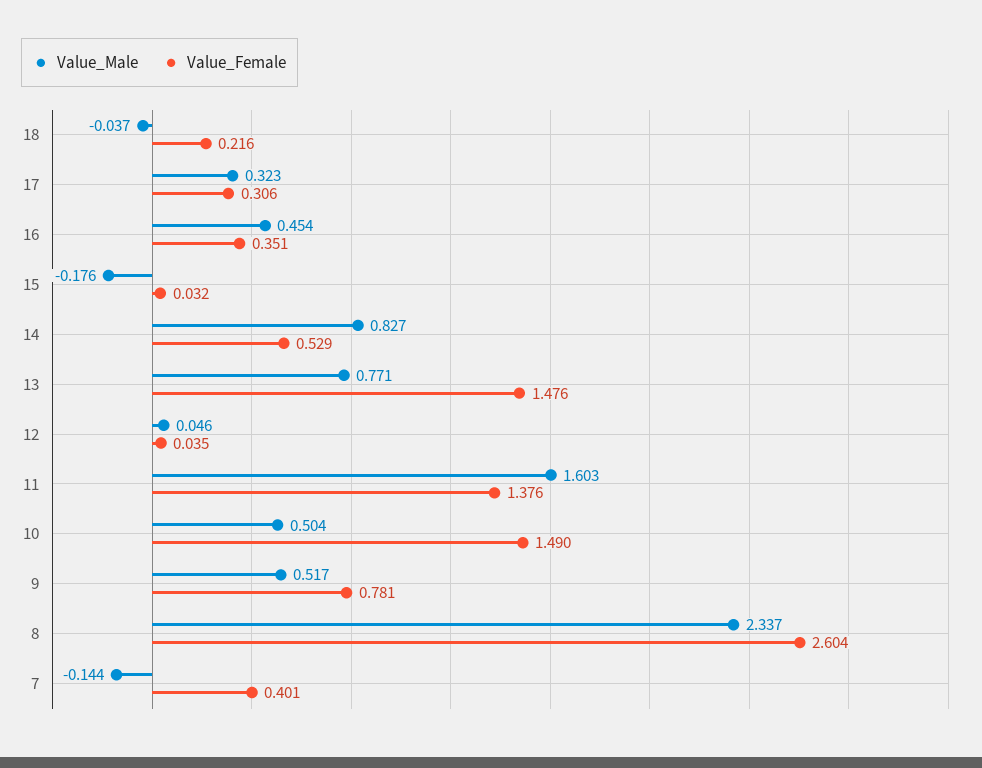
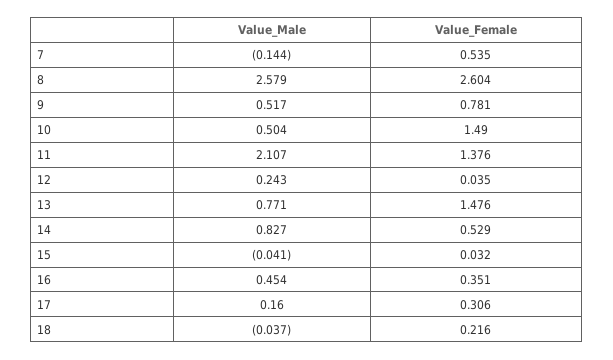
  {
    "Value_Male": {
      "18": -0.037,
-     "17": 0.323,
+     "17": 0.16,
      "16": 0.454,
-     "15": -0.176,
+     "15": -0.041,
      "14": 0.827,
      "13": 0.771,
-     "12": 0.046,
+     "12": 0.243,
-     "11": 1.603,
+     "11": 2.107,
      "10": 0.504,
      "9": 0.517,
-     "8": 2.337,
+     "8": 2.579,
      "7": -0.144
    },
    "Value_Female": {
      "18": 0.216,
      "17": 0.306,
      "16": 0.351,
      "15": 0.032,
      "14": 0.529,
      "13": 1.476,
      "12": 0.035,
      "11": 1.376,
      "10": 1.49,
      "9": 0.781,
      "8": 2.604,
-     "7": 0.401
+     "7": 0.535
    }
  }

